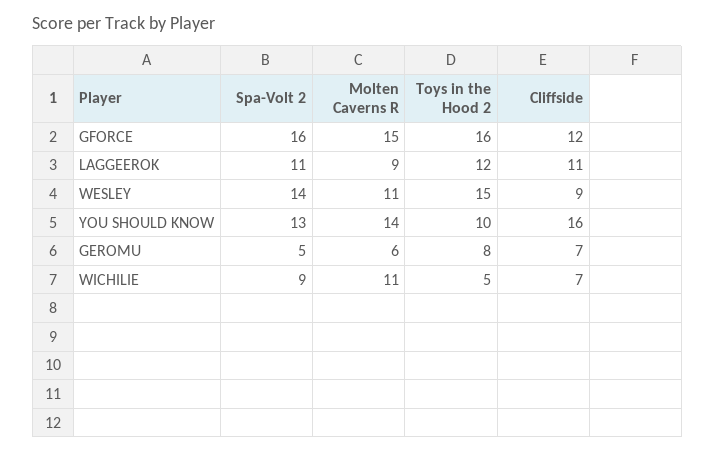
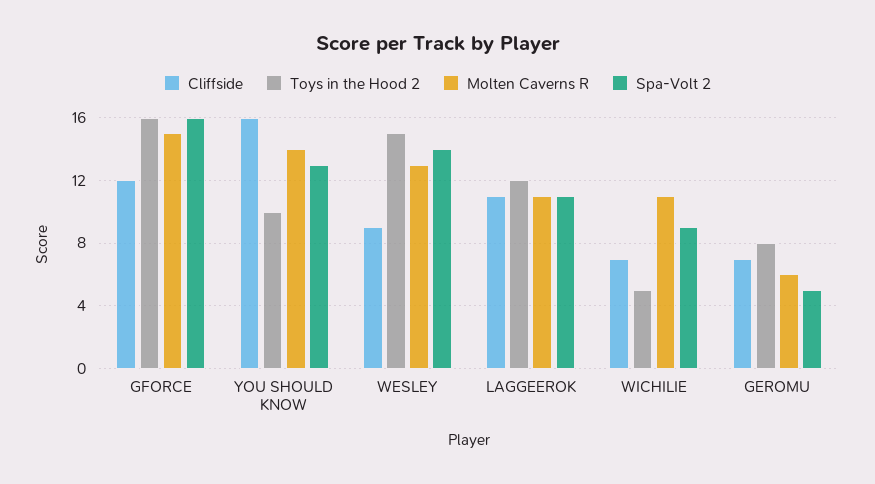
  {
    "Spa-Volt 2": {
      "GFORCE": 16,
      "LAGGEEROK": 11,
      "WESLEY": 14,
      "YOU SHOULD KNOW": 13,
      "GEROMU": 5,
      "WICHILIE": 9
    },
    "Molten Caverns R": {
      "GFORCE": 15,
-     "LAGGEEROK": 9,
+     "LAGGEEROK": 11,
-     "WESLEY": 11,
+     "WESLEY": 13,
      "YOU SHOULD KNOW": 14,
      "GEROMU": 6,
      "WICHILIE": 11
    },
    "Toys in the Hood 2": {
      "GFORCE": 16,
      "LAGGEEROK": 12,
      "WESLEY": 15,
      "YOU SHOULD KNOW": 10,
      "GEROMU": 8,
      "WICHILIE": 5
    },
    "Cliffside": {
      "GFORCE": 12,
      "LAGGEEROK": 11,
      "WESLEY": 9,
      "YOU SHOULD KNOW": 16,
      "GEROMU": 7,
      "WICHILIE": 7
    }
  }

